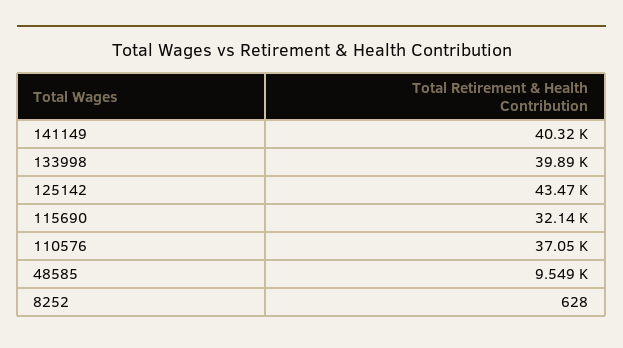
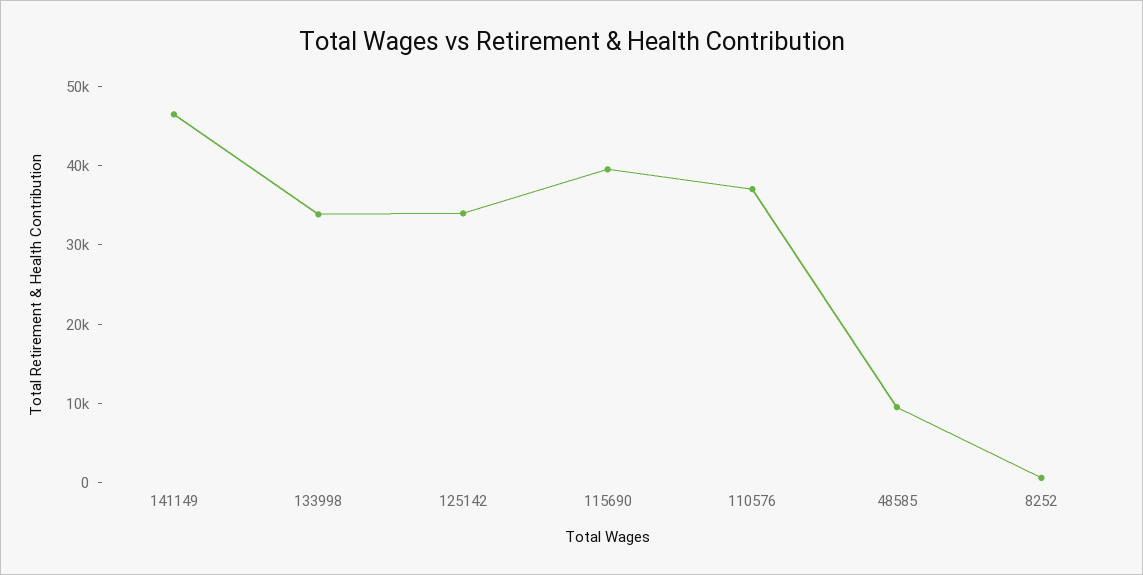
  {
-   "141149": 40320,
+   "141149": 46000,
-   "133998": 39890,
+   "133998": 34000,
-   "125142": 43470,
+   "125142": 34000,
-   "115690": 32140,
+   "115690": 40000,
    "110576": 37050,
    "48585": 9549,
    "8252": 628
  }

